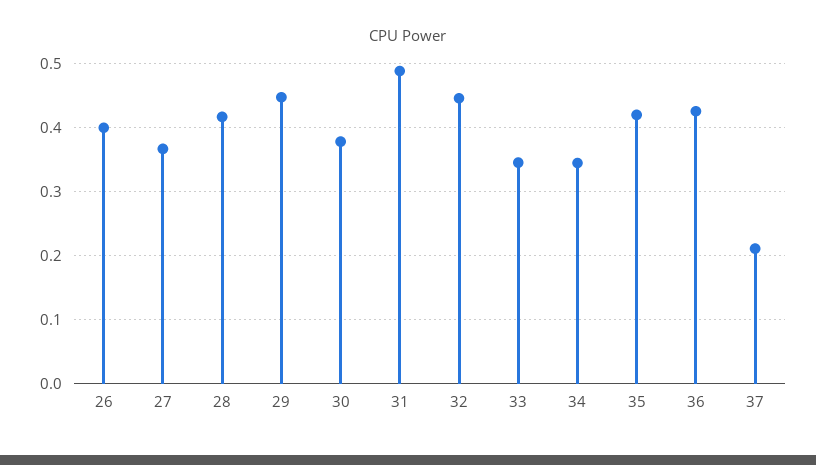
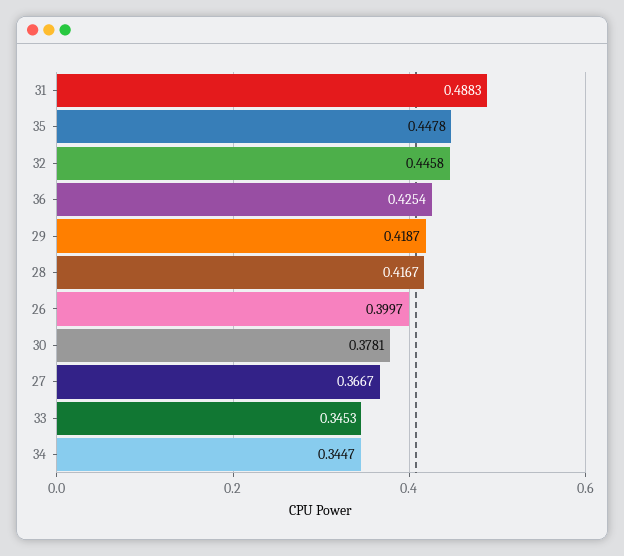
  {
    "26": 0.3997,
    "27": 0.3667,
    "28": 0.4167,
-   "29": 0.45,
+   "29": 0.4187,
    "30": 0.3781,
    "31": 0.4883,
    "32": 0.4458,
    "33": 0.3453,
    "34": 0.3447,
-   "35": 0.42,
+   "35": 0.4478,
-   "36": 0.4254,
+   "36": 0.4254
-   "37": 0.21
  }

